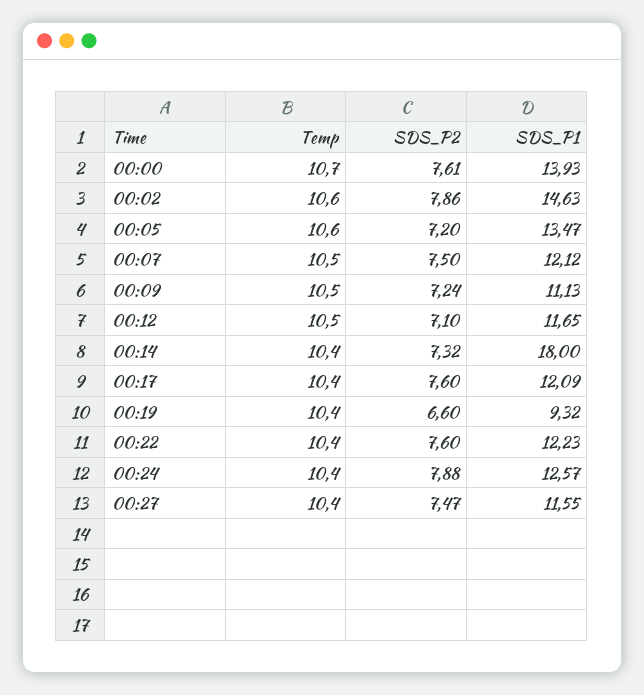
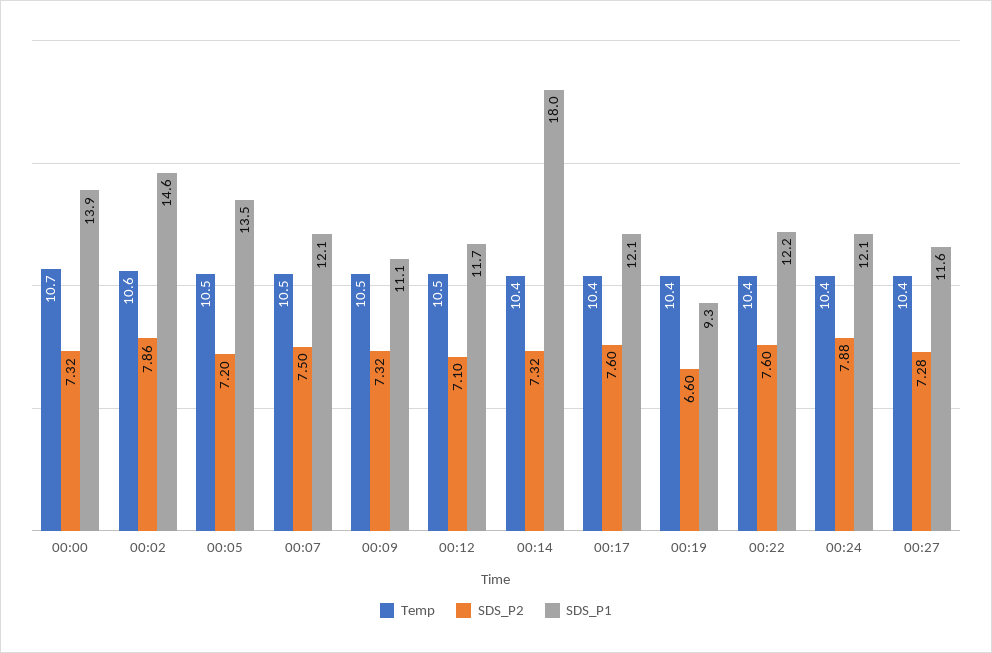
  {
    "Temp": {
      "00:00": 10.7,
      "00:02": 10.6,
-     "00:05": 10.6,
+     "00:05": 10.5,
      "00:07": 10.5,
      "00:09": 10.5,
      "00:12": 10.5,
      "00:14": 10.4,
      "00:17": 10.4,
      "00:19": 10.4,
      "00:22": 10.4,
      "00:24": 10.4,
      "00:27": 10.4
    },
    "SDS_P2": {
-     "00:00": 7.61,
+     "00:00": 7.32,
      "00:02": 7.86,
      "00:05": 7.2,
      "00:07": 7.5,
-     "00:09": 7.24,
+     "00:09": 7.32,
      "00:12": 7.1,
      "00:14": 7.32,
      "00:17": 7.6,
      "00:19": 6.6,
      "00:22": 7.6,
      "00:24": 7.88,
-     "00:27": 7.47
+     "00:27": 7.28
    },
    "SDS_P1": {
      "00:00": 13.93,
      "00:02": 14.63,
      "00:05": 13.47,
      "00:07": 12.12,
      "00:09": 11.13,
      "00:12": 11.65,
      "00:14": 18,
      "00:17": 12.09,
      "00:19": 9.32,
      "00:22": 12.23,
-     "00:24": 12.57,
+     "00:24": 12.1,
      "00:27": 11.55
    }
  }

